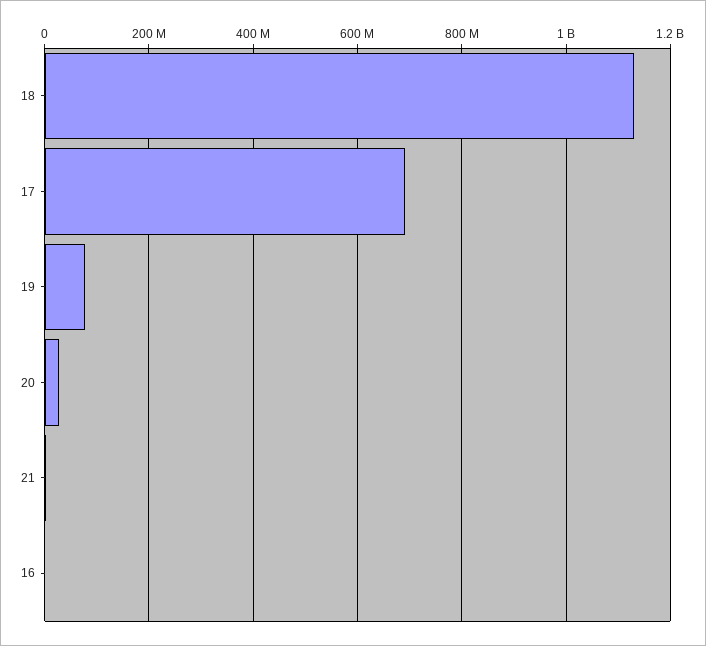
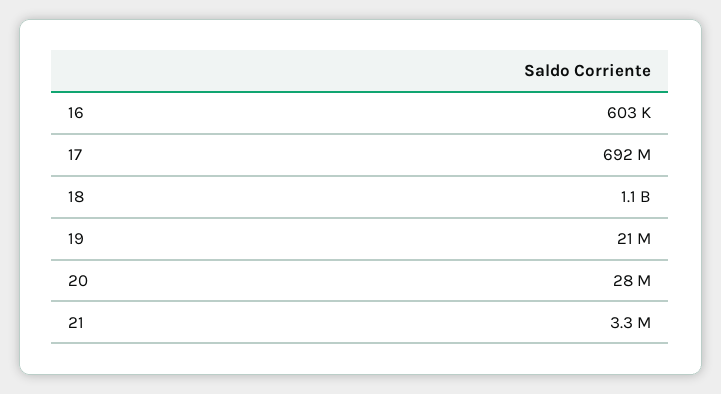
  {
    "18": 1100000000,
    "17": 692000000,
-   "19": 80000000,
+   "19": 21000000,
    "20": 28000000,
    "21": 3300000,
    "16": 603000
  }

